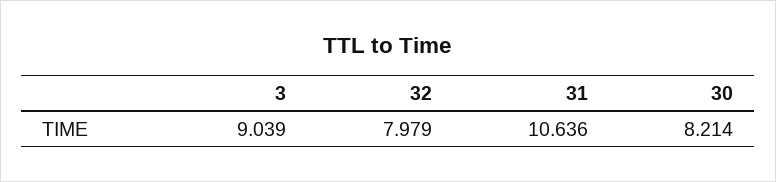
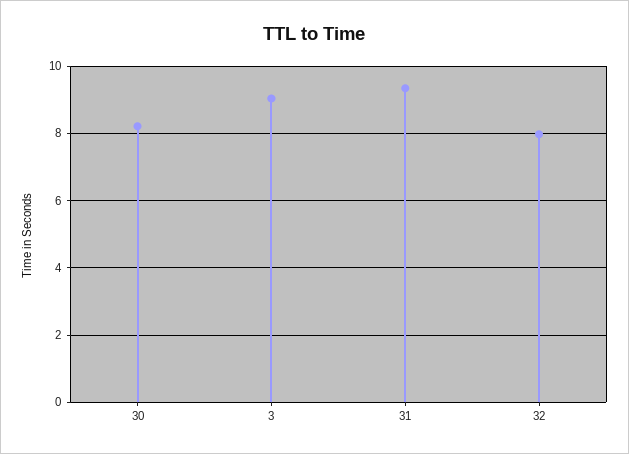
  {
    "3": 9.039,
    "32": 7.979,
-   "31": 10.636,
+   "31": 9.4,
    "30": 8.214
  }

